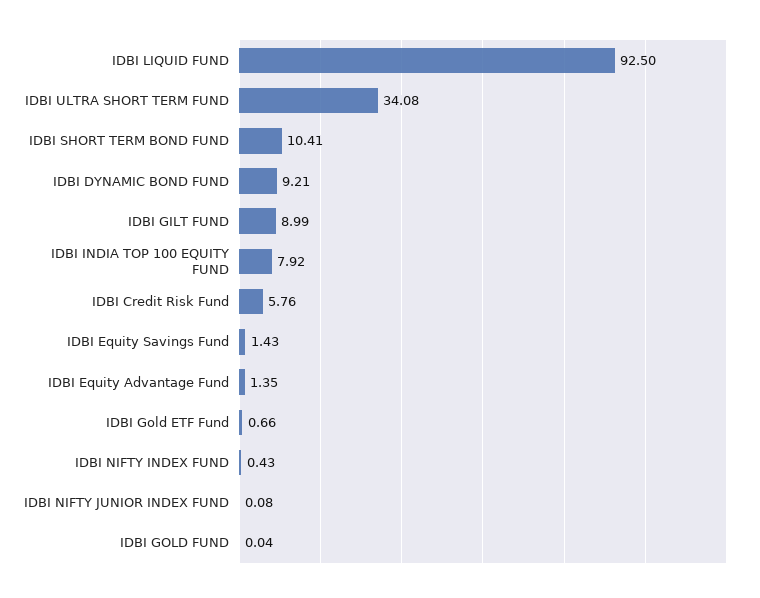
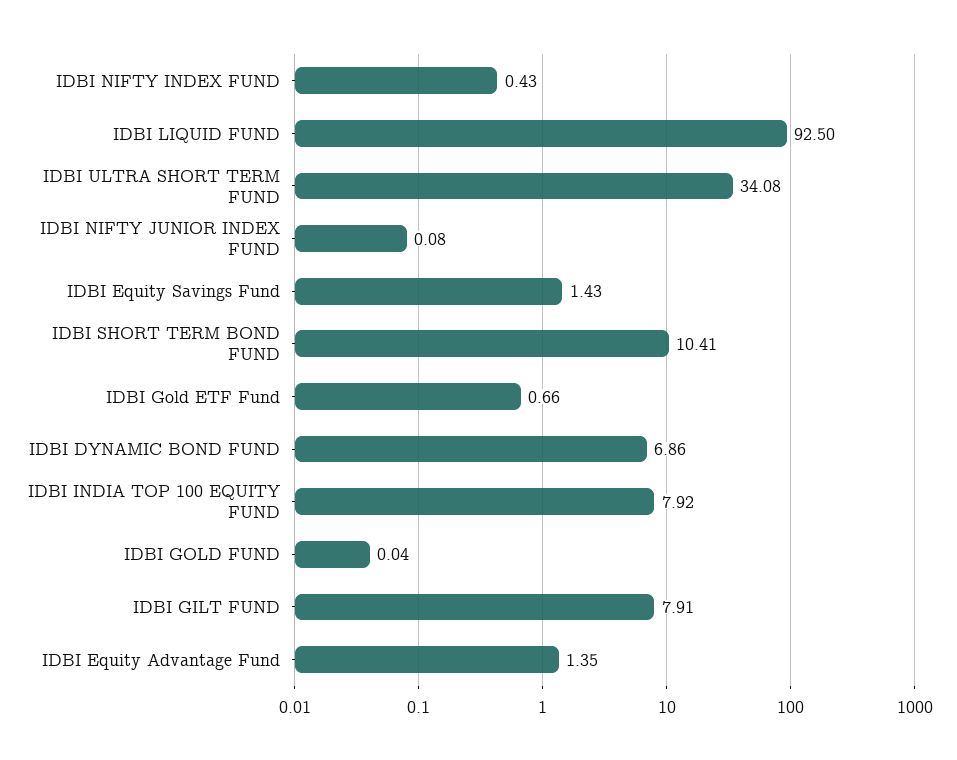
  {
    "IDBI LIQUID FUND": 92.5,
    "IDBI ULTRA SHORT TERM FUND": 34.08,
    "IDBI SHORT TERM BOND FUND": 10.41,
-   "IDBI DYNAMIC BOND FUND": 9.21,
+   "IDBI DYNAMIC BOND FUND": 6.86,
-   "IDBI GILT FUND": 8.99,
+   "IDBI GILT FUND": 7.91,
    "IDBI INDIA TOP 100 EQUITY FUND": 7.92,
-   "IDBI Credit Risk Fund": 5.76,
    "IDBI Equity Savings Fund": 1.43,
    "IDBI Equity Advantage Fund": 1.35,
    "IDBI Gold ETF Fund": 0.66,
    "IDBI NIFTY INDEX FUND": 0.43,
    "IDBI NIFTY JUNIOR INDEX FUND": 0.08,
    "IDBI GOLD FUND": 0.04
  }

